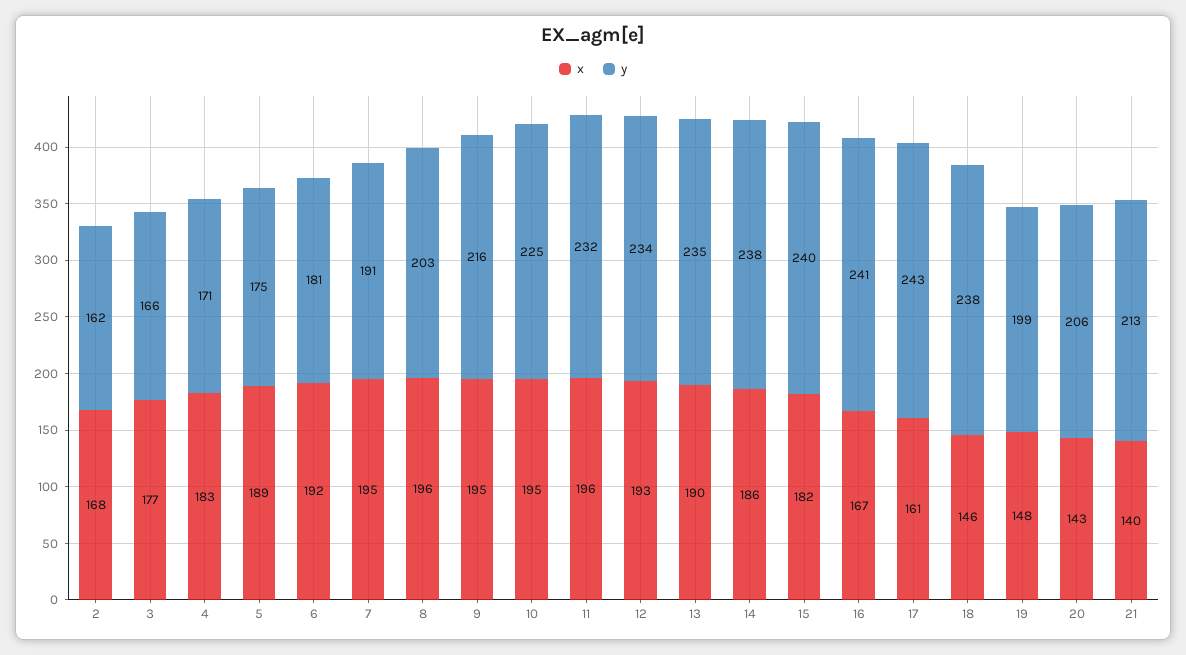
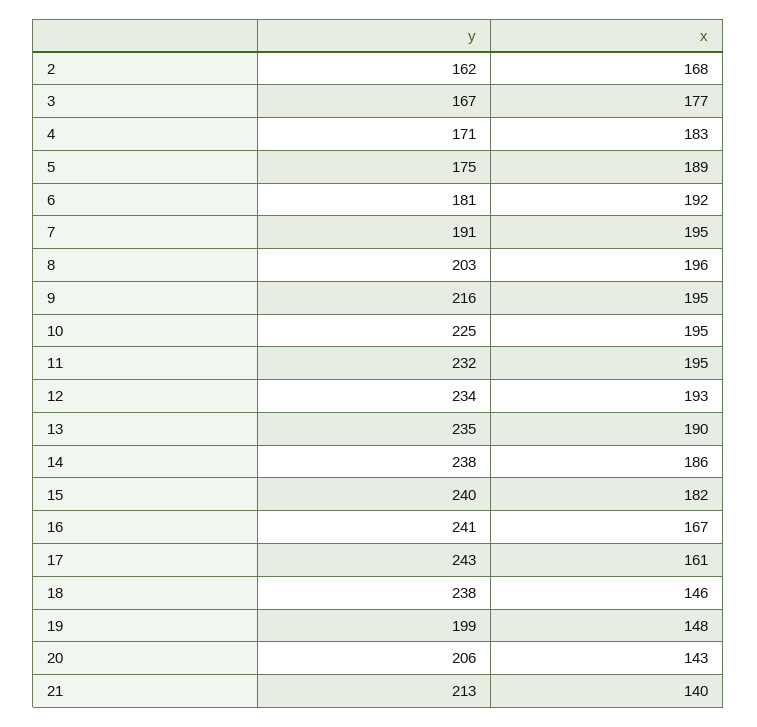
  {
    "x": {
      "2": 168,
      "3": 177,
      "4": 183,
      "5": 189,
      "6": 192,
      "7": 195,
      "8": 196,
      "9": 195,
      "10": 195,
-     "11": 196,
+     "11": 195,
      "12": 193,
      "13": 190,
      "14": 186,
      "15": 182,
      "16": 167,
      "17": 161,
      "18": 146,
      "19": 148,
      "20": 143,
      "21": 140
    },
    "y": {
      "2": 162,
-     "3": 166,
+     "3": 167,
      "4": 171,
      "5": 175,
      "6": 181,
      "7": 191,
      "8": 203,
      "9": 216,
      "10": 225,
      "11": 232,
      "12": 234,
      "13": 235,
      "14": 238,
      "15": 240,
      "16": 241,
      "17": 243,
      "18": 238,
      "19": 199,
      "20": 206,
      "21": 213
    }
  }

